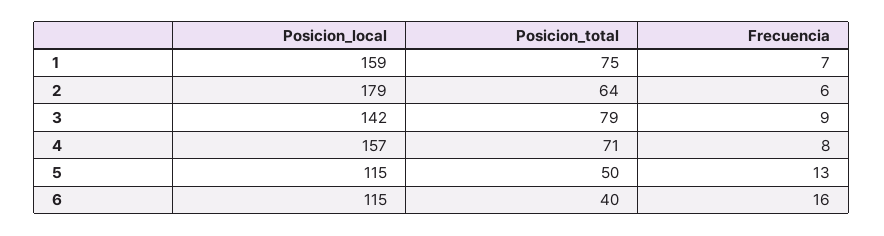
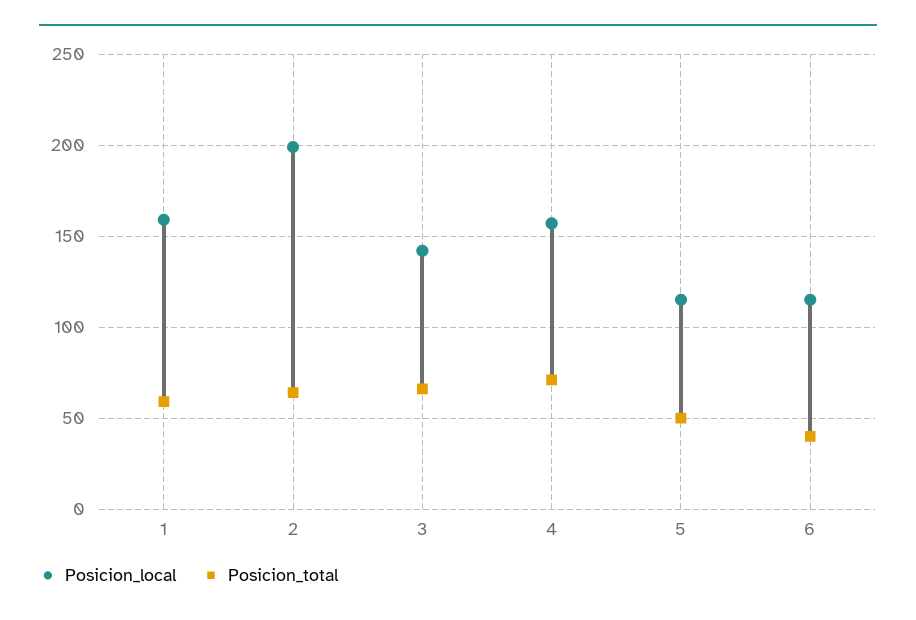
  {
    "Posicion_local": {
      "1": 159,
-     "2": 179,
+     "2": 200,
      "3": 142,
      "4": 157,
      "5": 115,
      "6": 115
    },
    "Posicion_total": {
-     "1": 75,
+     "1": 60,
      "2": 64,
-     "3": 79,
+     "3": 65,
      "4": 71,
      "5": 50,
      "6": 40
-   },
+   }
-   "Frecuencia": {
-     "1": 7,
-     "2": 6,
-     "3": 9,
-     "4": 8,
-     "5": 13,
-     "6": 16
-   }
  }

